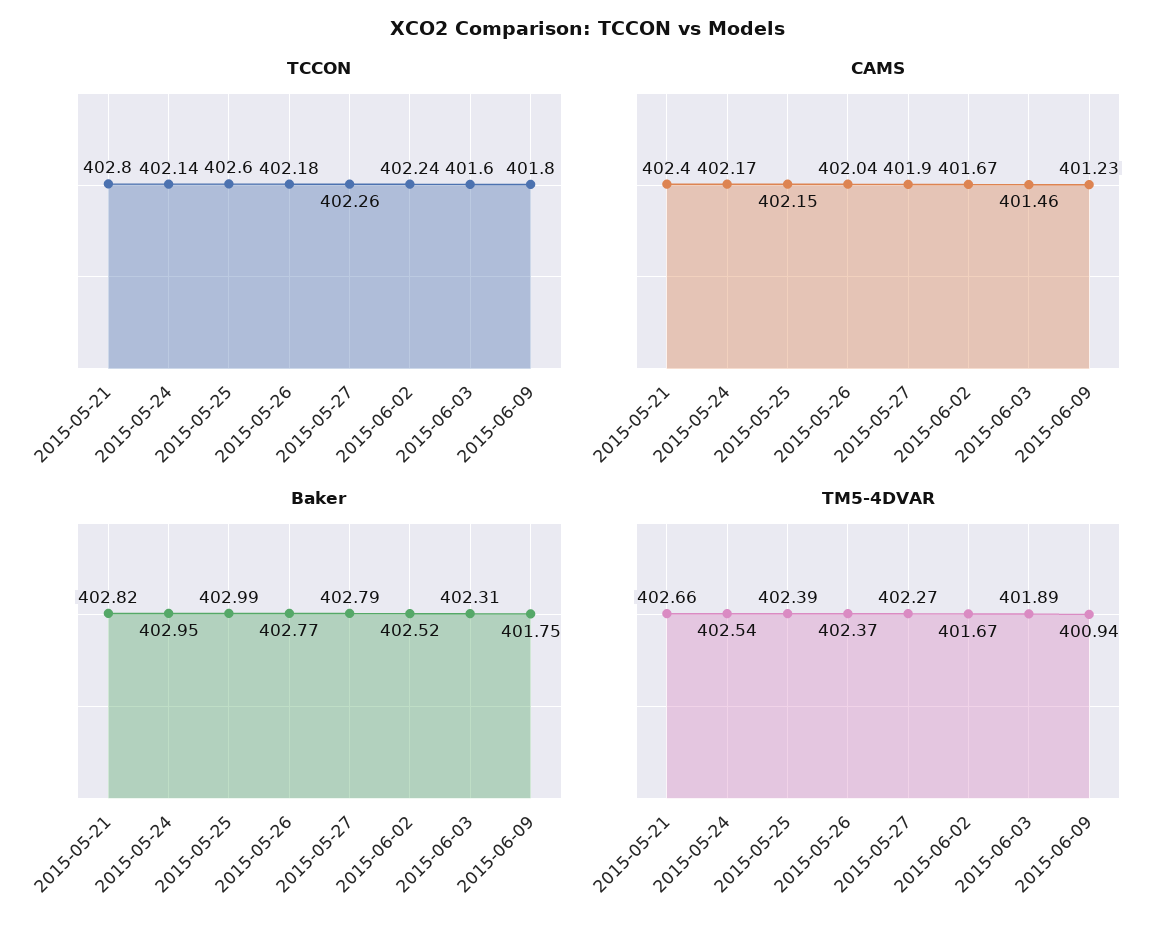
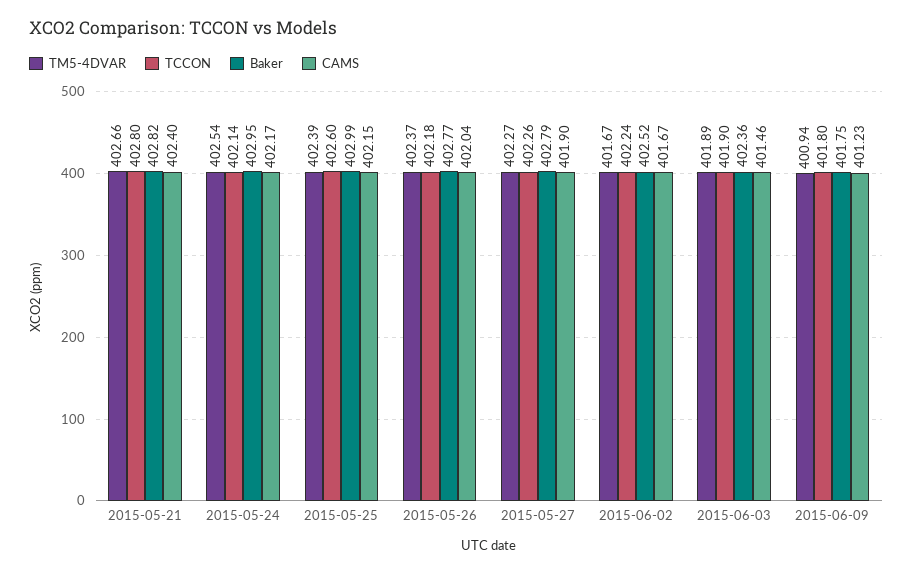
  {
    "TCCON": {
      "2015-05-21": 402.8,
      "2015-05-24": 402.14,
      "2015-05-25": 402.6,
      "2015-05-26": 402.18,
      "2015-05-27": 402.26,
      "2015-06-02": 402.24,
-     "2015-06-03": 401.6,
+     "2015-06-03": 401.9,
      "2015-06-09": 401.8
    },
    "CAMS": {
      "2015-05-21": 402.4,
      "2015-05-24": 402.17,
      "2015-05-25": 402.15,
      "2015-05-26": 402.04,
      "2015-05-27": 401.9,
      "2015-06-02": 401.67,
      "2015-06-03": 401.46,
      "2015-06-09": 401.23
    },
    "Baker": {
      "2015-05-21": 402.82,
      "2015-05-24": 402.95,
      "2015-05-25": 402.99,
      "2015-05-26": 402.77,
      "2015-05-27": 402.79,
      "2015-06-02": 402.52,
-     "2015-06-03": 402.31,
+     "2015-06-03": 402.36,
      "2015-06-09": 401.75
    },
    "TM5-4DVAR": {
      "2015-05-21": 402.66,
      "2015-05-24": 402.54,
      "2015-05-25": 402.39,
      "2015-05-26": 402.37,
      "2015-05-27": 402.27,
      "2015-06-02": 401.67,
      "2015-06-03": 401.89,
      "2015-06-09": 400.94
    }
  }

